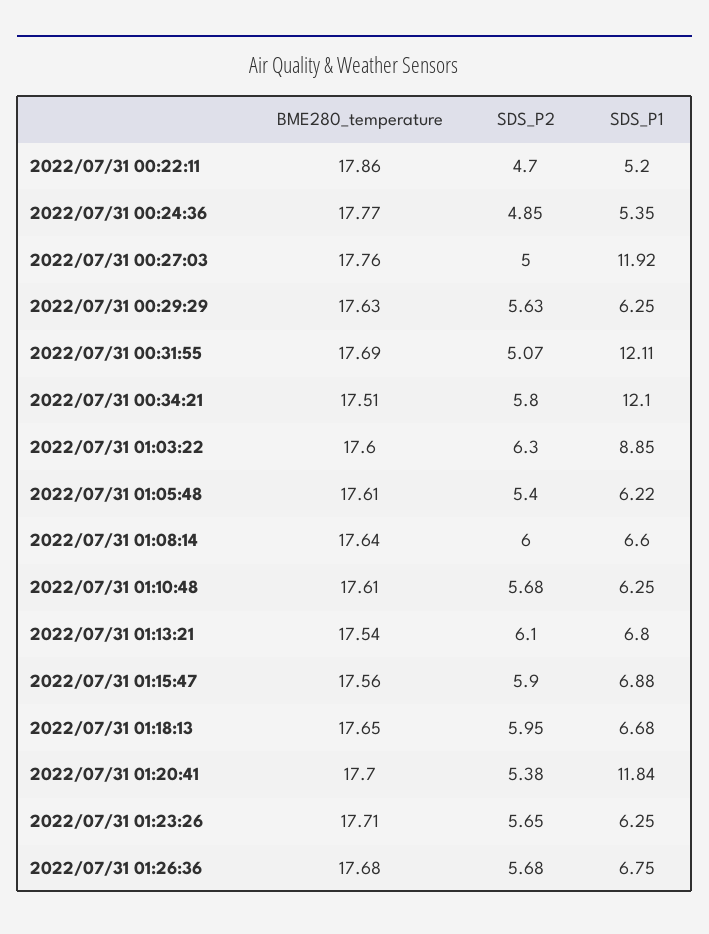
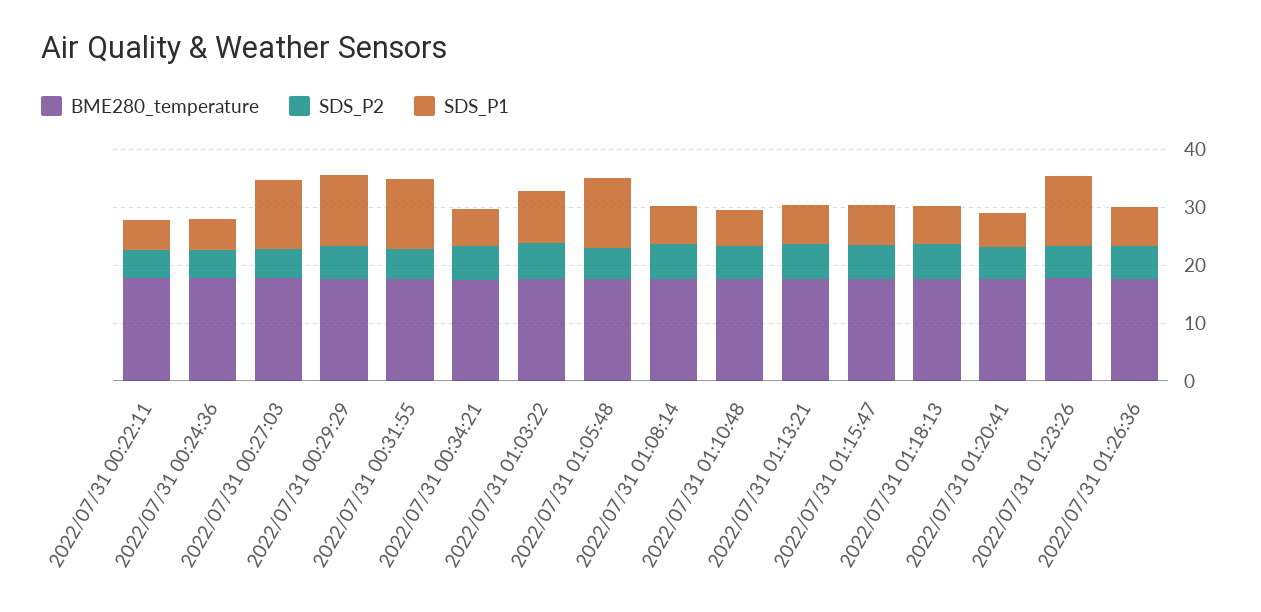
  {
    "BME280_temperature": {
      "2022/07/31 00:22:11": 17.86,
      "2022/07/31 00:24:36": 17.77,
      "2022/07/31 00:27:03": 17.76,
      "2022/07/31 00:29:29": 17.63,
      "2022/07/31 00:31:55": 17.69,
      "2022/07/31 00:34:21": 17.51,
      "2022/07/31 01:03:22": 17.6,
      "2022/07/31 01:05:48": 17.61,
      "2022/07/31 01:08:14": 17.64,
      "2022/07/31 01:10:48": 17.61,
      "2022/07/31 01:13:21": 17.54,
      "2022/07/31 01:15:47": 17.56,
      "2022/07/31 01:18:13": 17.65,
      "2022/07/31 01:20:41": 17.7,
      "2022/07/31 01:23:26": 17.71,
      "2022/07/31 01:26:36": 17.68
    },
    "SDS_P2": {
      "2022/07/31 00:22:11": 4.7,
      "2022/07/31 00:24:36": 4.85,
      "2022/07/31 00:27:03": 5,
      "2022/07/31 00:29:29": 5.63,
      "2022/07/31 00:31:55": 5.07,
      "2022/07/31 00:34:21": 5.8,
      "2022/07/31 01:03:22": 6.3,
      "2022/07/31 01:05:48": 5.4,
      "2022/07/31 01:08:14": 6,
      "2022/07/31 01:10:48": 5.68,
      "2022/07/31 01:13:21": 6.1,
      "2022/07/31 01:15:47": 5.9,
      "2022/07/31 01:18:13": 5.95,
      "2022/07/31 01:20:41": 5.38,
      "2022/07/31 01:23:26": 5.65,
      "2022/07/31 01:26:36": 5.68
    },
    "SDS_P1": {
      "2022/07/31 00:22:11": 5.2,
      "2022/07/31 00:24:36": 5.35,
      "2022/07/31 00:27:03": 11.92,
-     "2022/07/31 00:29:29": 6.25,
+     "2022/07/31 00:29:29": 12,
      "2022/07/31 00:31:55": 12.11,
-     "2022/07/31 00:34:21": 12.1,
+     "2022/07/31 00:34:21": 6,
      "2022/07/31 01:03:22": 8.85,
-     "2022/07/31 01:05:48": 6.22,
+     "2022/07/31 01:05:48": 12,
      "2022/07/31 01:08:14": 6.6,
      "2022/07/31 01:10:48": 6.25,
      "2022/07/31 01:13:21": 6.8,
      "2022/07/31 01:15:47": 6.88,
      "2022/07/31 01:18:13": 6.68,
-     "2022/07/31 01:20:41": 11.84,
+     "2022/07/31 01:20:41": 6,
-     "2022/07/31 01:23:26": 6.25,
+     "2022/07/31 01:23:26": 12,
      "2022/07/31 01:26:36": 6.75
    }
  }

